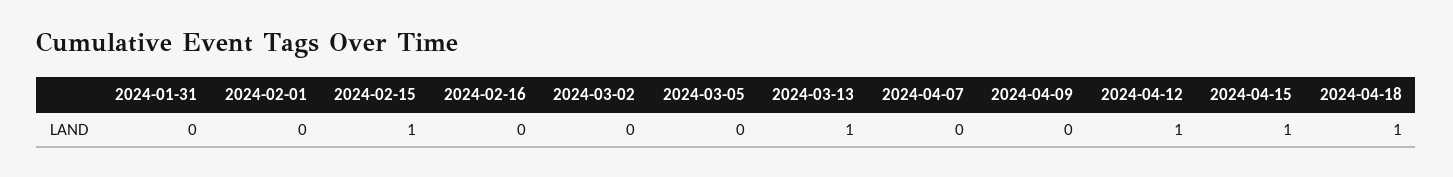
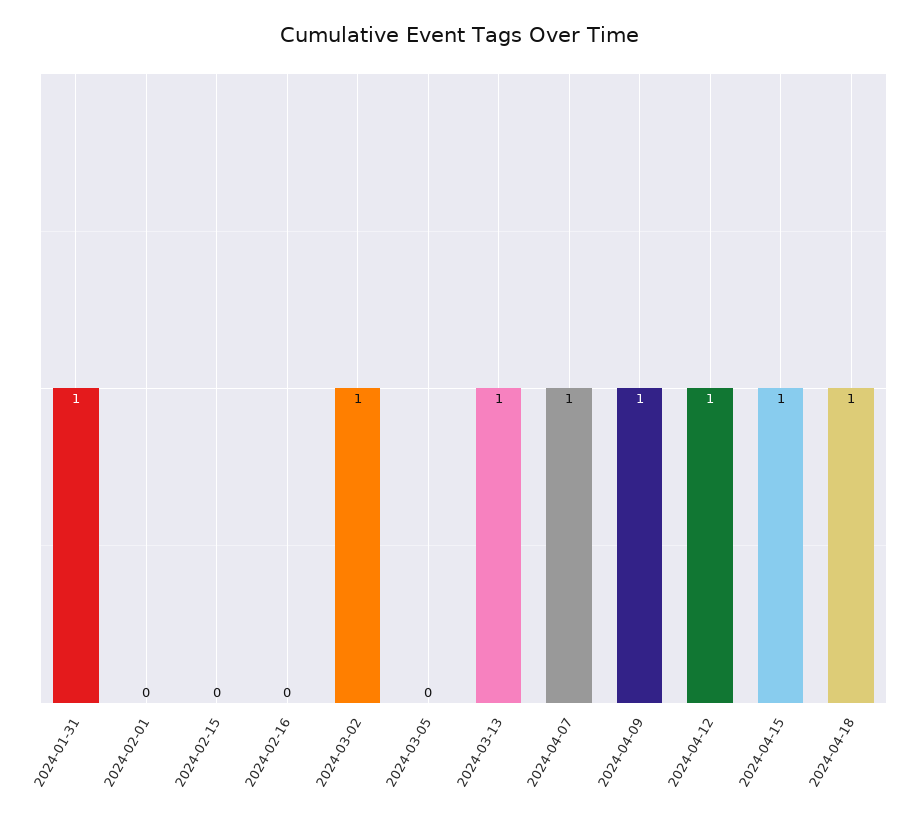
  {
-   "2024-01-31": 0,
+   "2024-01-31": 1,
    "2024-02-01": 0,
-   "2024-02-15": 1,
+   "2024-02-15": 0,
    "2024-02-16": 0,
-   "2024-03-02": 0,
+   "2024-03-02": 1,
    "2024-03-05": 0,
    "2024-03-13": 1,
-   "2024-04-07": 0,
+   "2024-04-07": 1,
-   "2024-04-09": 0,
+   "2024-04-09": 1,
    "2024-04-12": 1,
    "2024-04-15": 1,
    "2024-04-18": 1
  }

